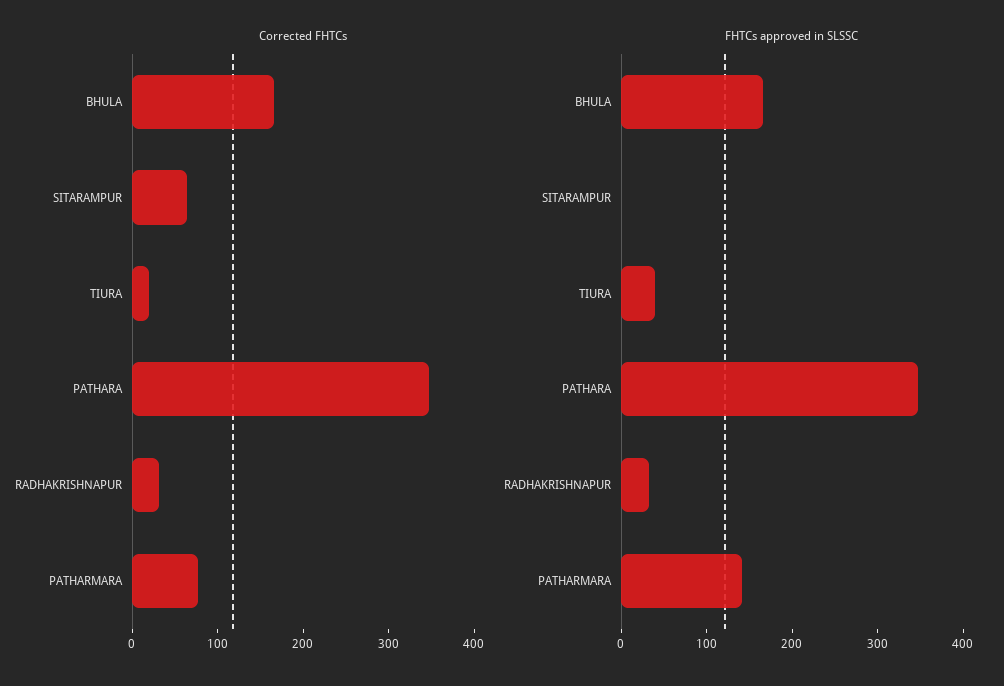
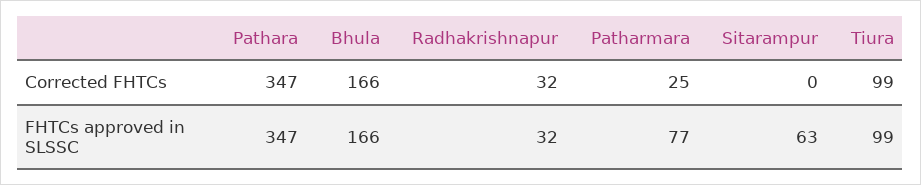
  {
    "Corrected FHTCs": {
      "BHULA": 166,
-     "SITARAMPUR": 60,
+     "SITARAMPUR": 0,
-     "TIURA": 20,
+     "TIURA": 99,
      "PATHARA": 347,
      "RADHAKRISHNAPUR": 32,
-     "PATHARMARA": 80
+     "PATHARMARA": 25
    },
    "FHTCs approved in SLSSC": {
      "BHULA": 166,
-     "SITARAMPUR": 0,
+     "SITARAMPUR": 63,
-     "TIURA": 40,
+     "TIURA": 99,
      "PATHARA": 347,
      "RADHAKRISHNAPUR": 32,
-     "PATHARMARA": 140
+     "PATHARMARA": 77
    }
  }

